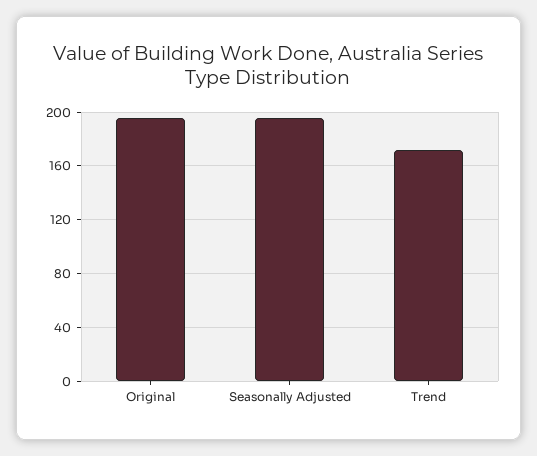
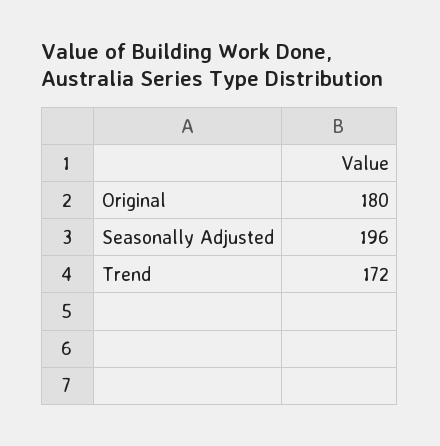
  {
-   "Original": 195,
+   "Original": 180,
    "Seasonally Adjusted": 196,
    "Trend": 172
  }

